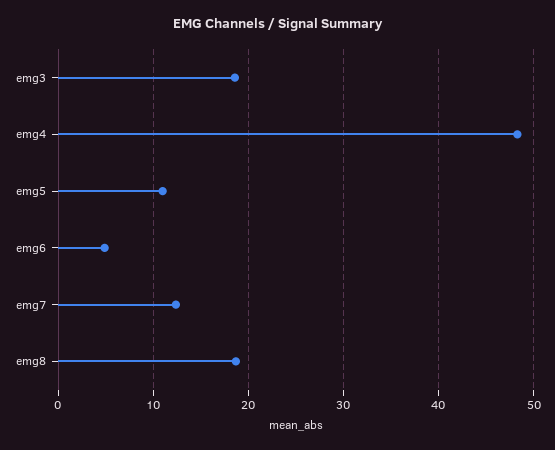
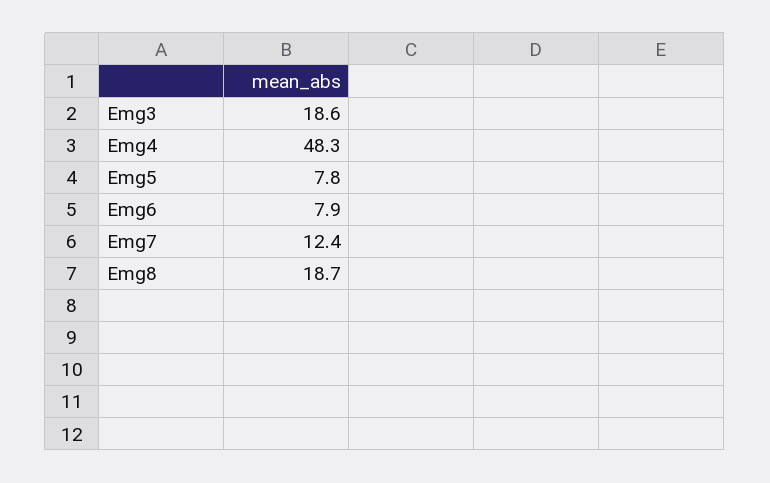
  {
    "emg3": 18.6,
    "emg4": 48.3,
-   "emg5": 11,
+   "emg5": 7.8,
-   "emg6": 5,
+   "emg6": 7.9,
    "emg7": 12.4,
    "emg8": 18.7
  }

